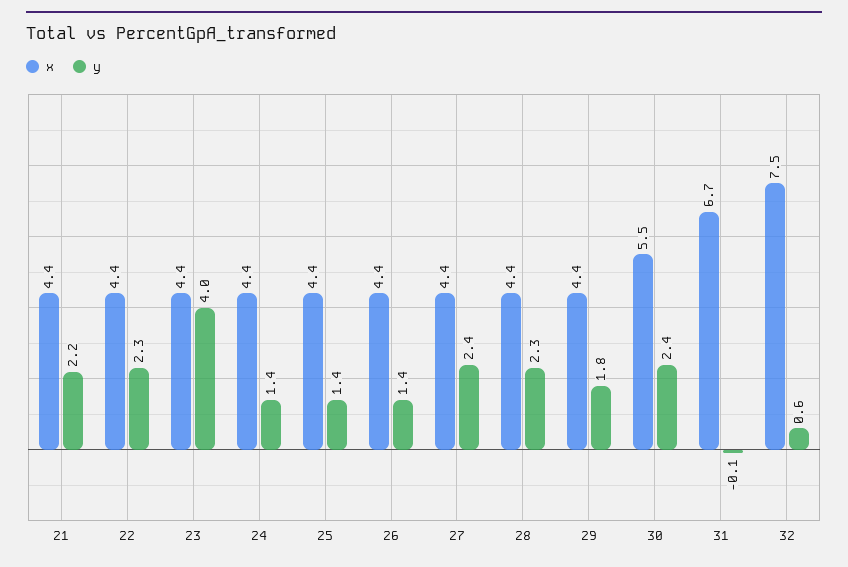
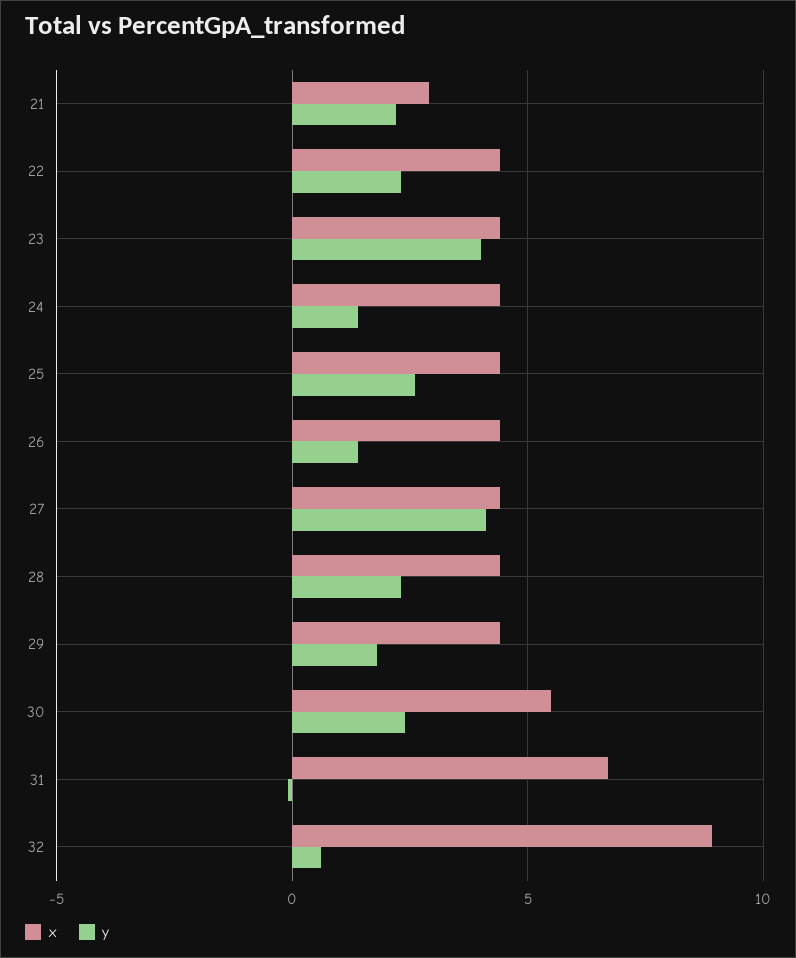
  {
    "x": {
-     "21": 4.4,
+     "21": 3,
      "22": 4.4,
      "23": 4.4,
      "24": 4.4,
      "25": 4.4,
      "26": 4.4,
      "27": 4.4,
      "28": 4.4,
      "29": 4.4,
      "30": 5.5,
      "31": 6.7,
-     "32": 7.5
+     "32": 9
    },
    "y": {
      "21": 2.2,
      "22": 2.3,
      "23": 4,
      "24": 1.4,
-     "25": 1.4,
+     "25": 2.5,
      "26": 1.4,
-     "27": 2.4,
+     "27": 4,
      "28": 2.3,
      "29": 1.8,
      "30": 2.4,
      "31": -0.1,
      "32": 0.6
    }
  }

